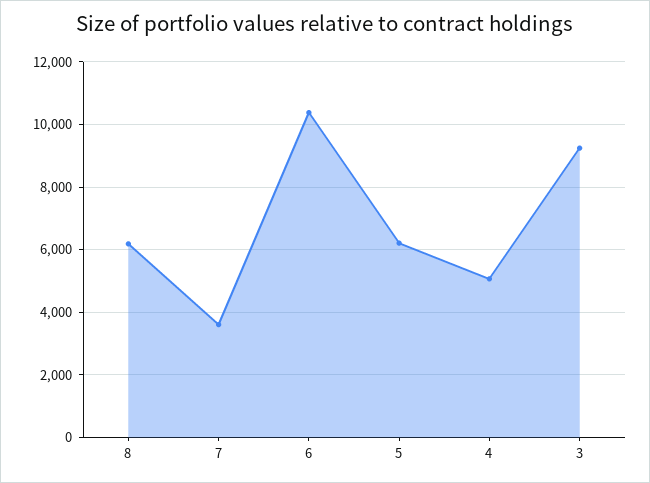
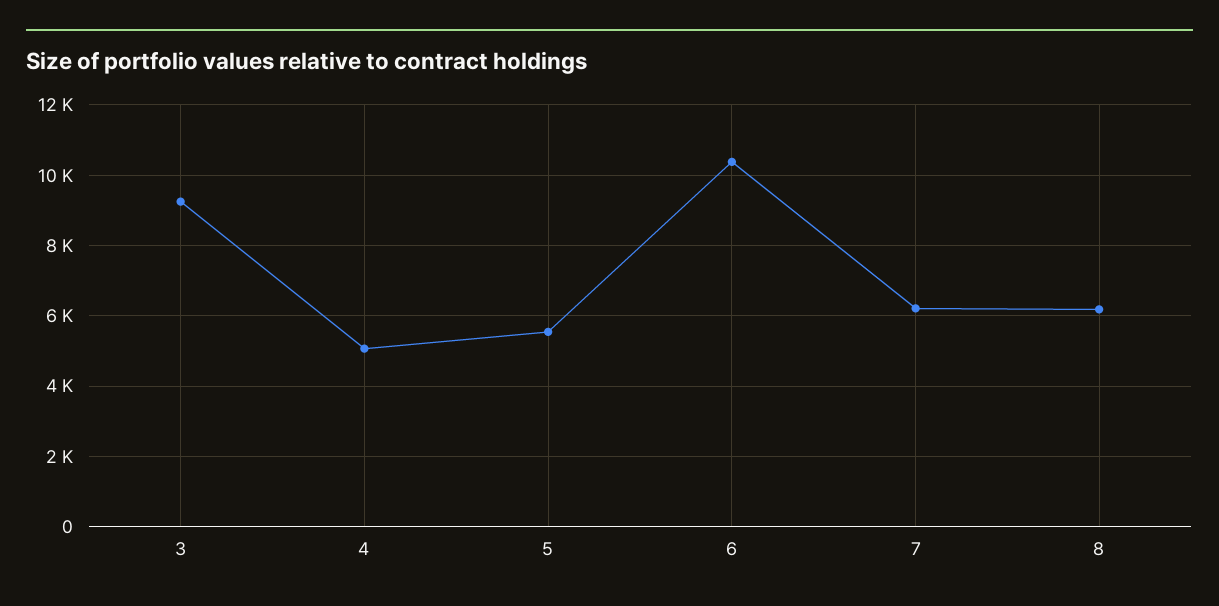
  {
    "8": 6200,
-   "7": 3600,
+   "7": 6200,
    "6": 10400,
-   "5": 6200,
+   "5": 5600,
    "4": 5000,
    "3": 9200
  }

